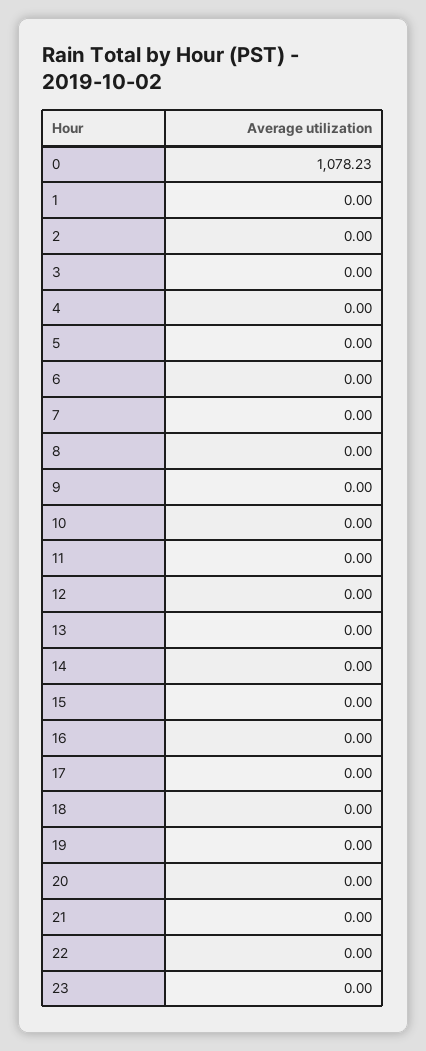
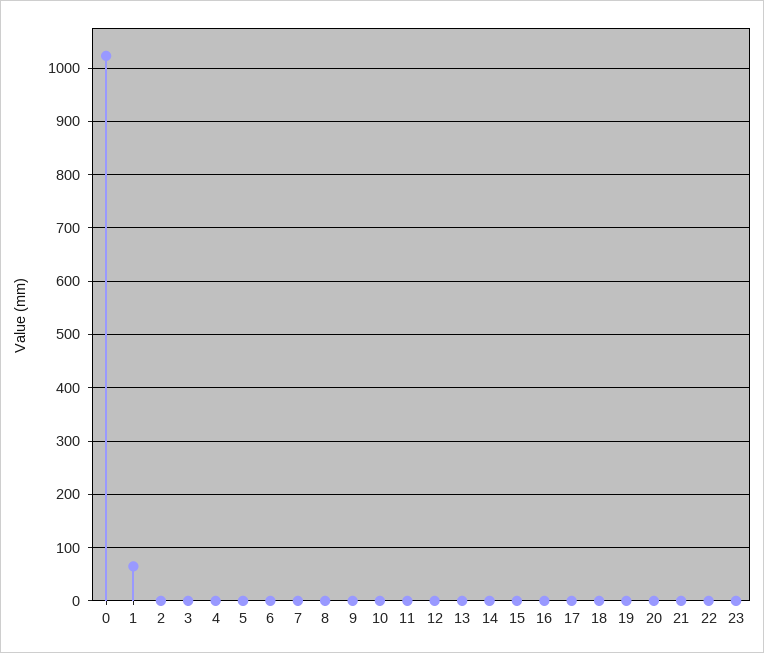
  {
-   "0": 1078.23,
+   "0": 1020,
-   "1": 0,
+   "1": 60,
    "2": 0,
    "3": 0,
    "4": 0,
    "5": 0,
    "6": 0,
    "7": 0,
    "8": 0,
    "9": 0,
    "10": 0,
    "11": 0,
    "12": 0,
    "13": 0,
    "14": 0,
    "15": 0,
    "16": 0,
    "17": 0,
    "18": 0,
    "19": 0,
    "20": 0,
    "21": 0,
    "22": 0,
    "23": 0
  }

